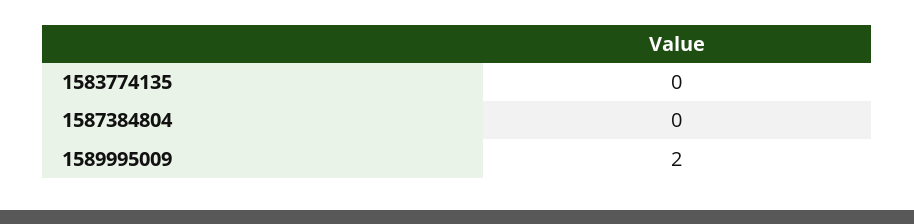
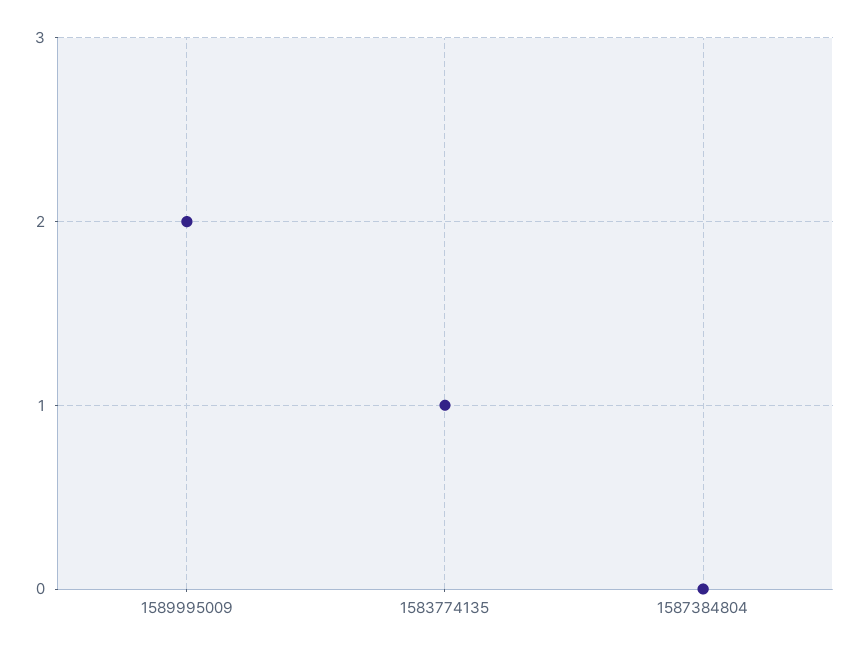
  {
-   "1583774135": 0,
+   "1583774135": 1,
    "1587384804": 0,
    "1589995009": 2
  }

